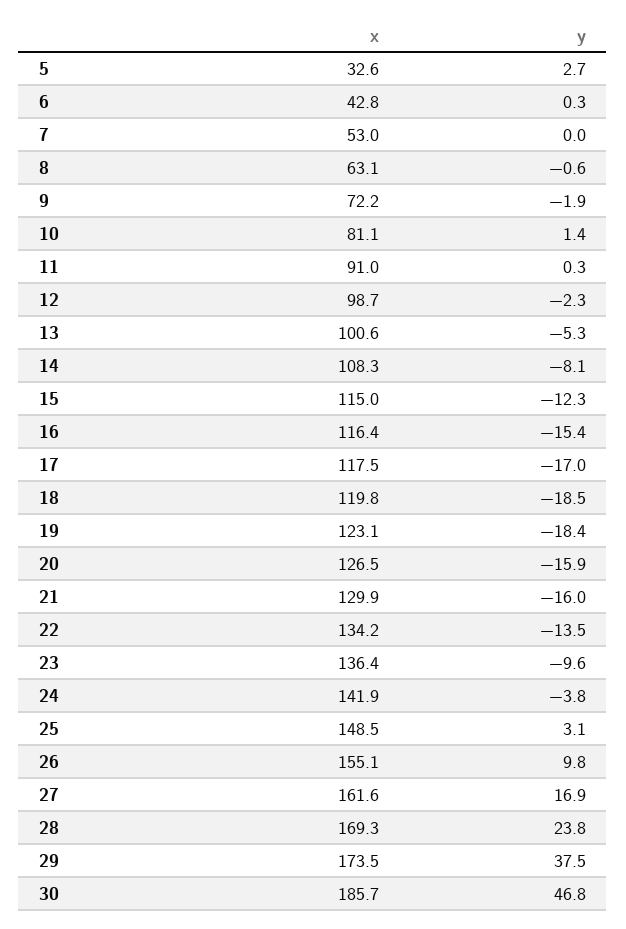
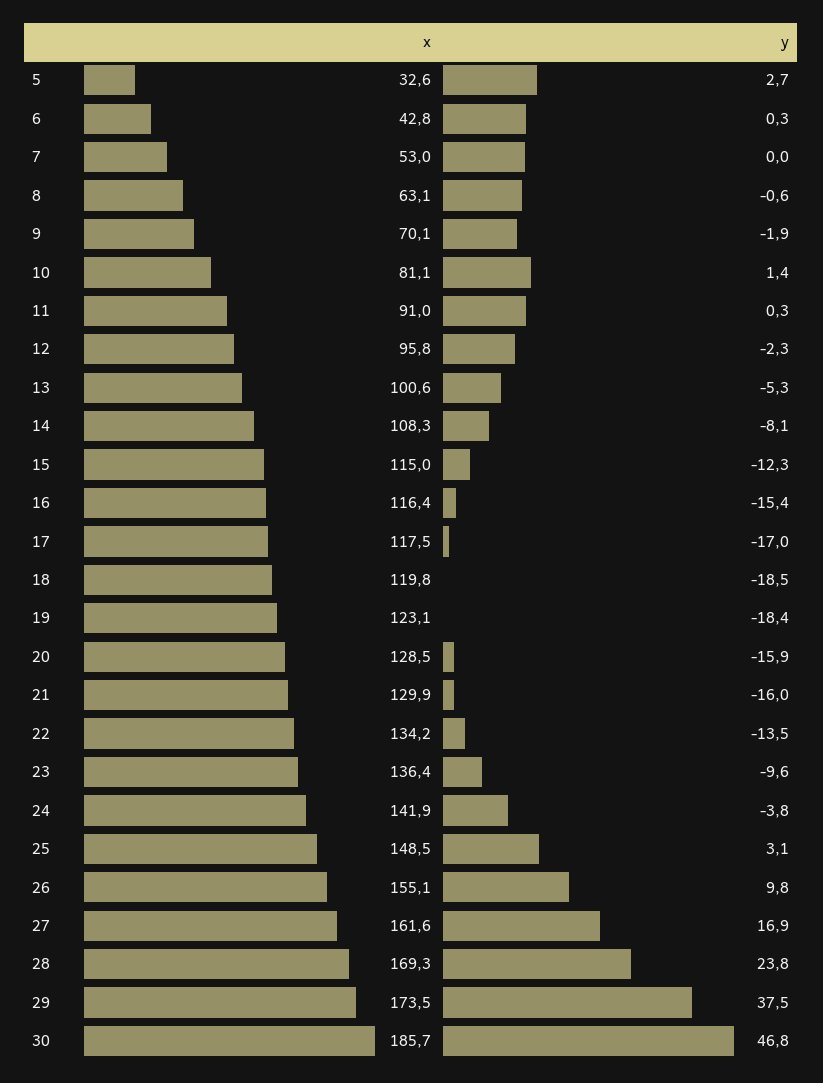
  {
    "x": {
      "5": 32.6,
      "6": 42.8,
      "7": 53,
      "8": 63.1,
-     "9": 72.2,
+     "9": 70.1,
      "10": 81.1,
      "11": 91,
-     "12": 98.7,
+     "12": 95.8,
      "13": 100.6,
      "14": 108.3,
      "15": 115,
      "16": 116.4,
      "17": 117.5,
      "18": 119.8,
      "19": 123.1,
-     "20": 126.5,
+     "20": 128.5,
      "21": 129.9,
      "22": 134.2,
      "23": 136.4,
      "24": 141.9,
      "25": 148.5,
      "26": 155.1,
      "27": 161.6,
      "28": 169.3,
      "29": 173.5,
      "30": 185.7
    },
    "y": {
      "5": 2.7,
      "6": 0.3,
      "7": 0,
      "8": -0.6,
      "9": -1.9,
      "10": 1.4,
      "11": 0.3,
      "12": -2.3,
      "13": -5.3,
      "14": -8.1,
      "15": -12.3,
      "16": -15.4,
      "17": -17,
      "18": -18.5,
      "19": -18.4,
      "20": -15.9,
      "21": -16,
      "22": -13.5,
      "23": -9.6,
      "24": -3.8,
      "25": 3.1,
      "26": 9.8,
      "27": 16.9,
      "28": 23.8,
      "29": 37.5,
      "30": 46.8
    }
  }

